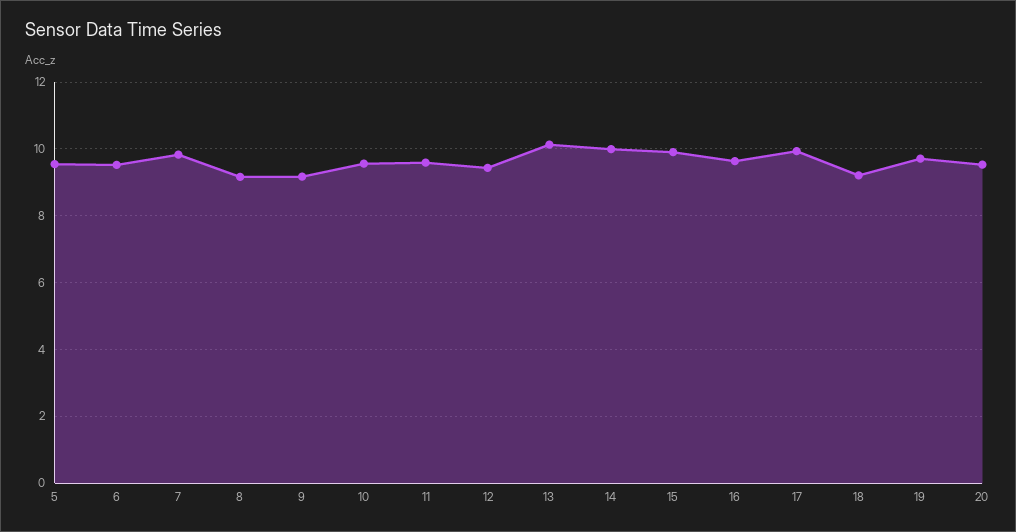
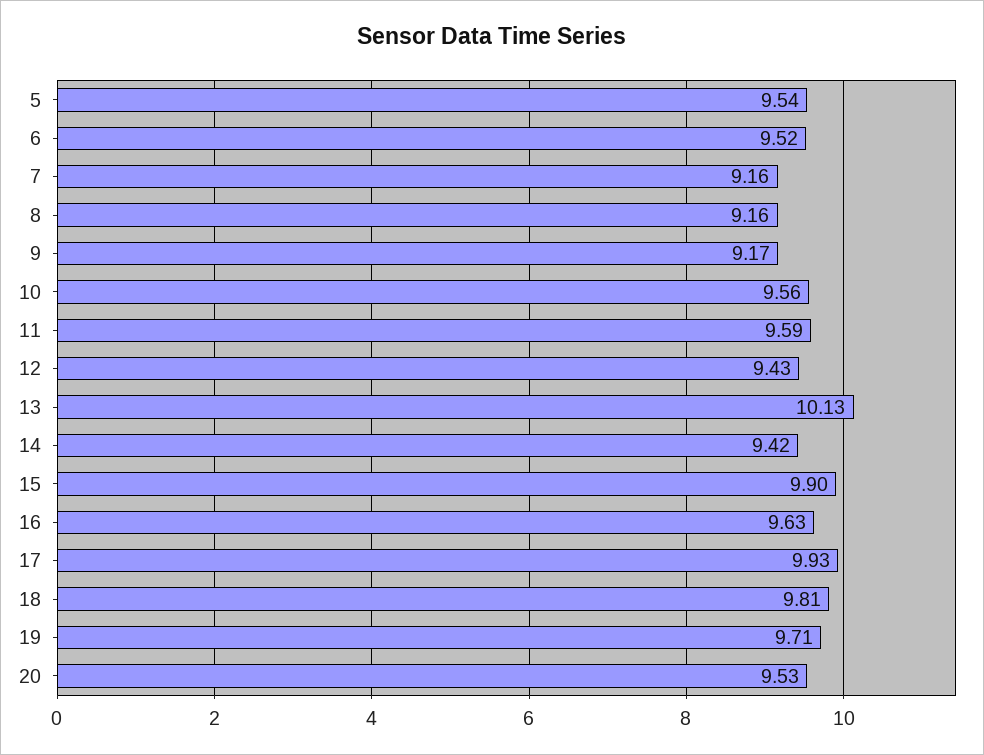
  {
    "5": 9.54,
    "6": 9.52,
-   "7": 9.8,
+   "7": 9.16,
    "8": 9.16,
    "9": 9.17,
    "10": 9.56,
    "11": 9.59,
    "12": 9.43,
    "13": 10.13,
-   "14": 10,
+   "14": 9.42,
    "15": 9.9,
    "16": 9.63,
    "17": 9.93,
-   "18": 9.2,
+   "18": 9.81,
    "19": 9.71,
    "20": 9.53
  }

